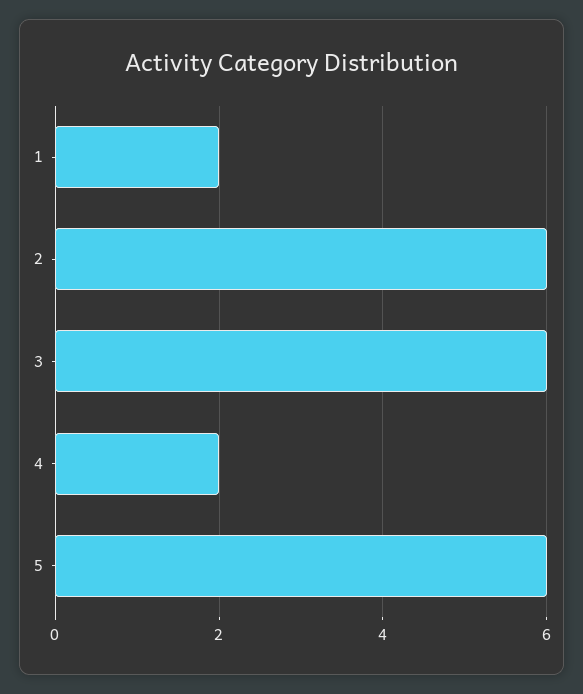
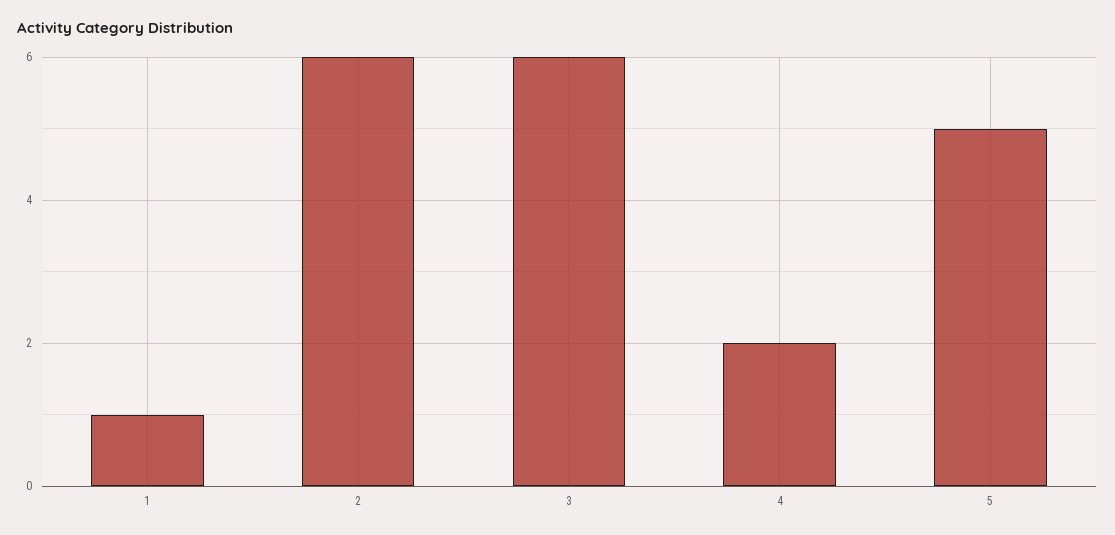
  {
-   "1": 2,
+   "1": 1,
    "2": 6,
    "3": 6,
    "4": 2,
-   "5": 6
+   "5": 5
  }

